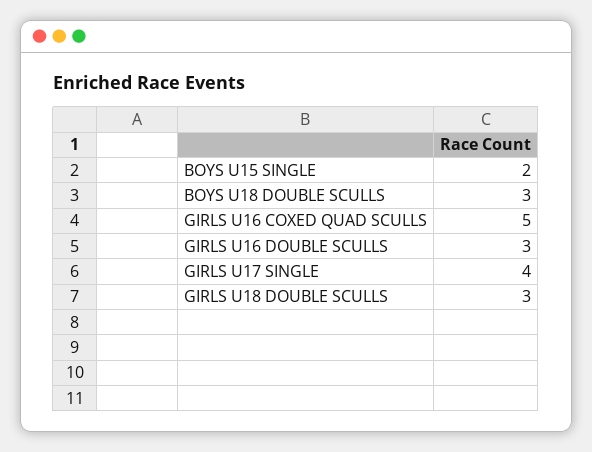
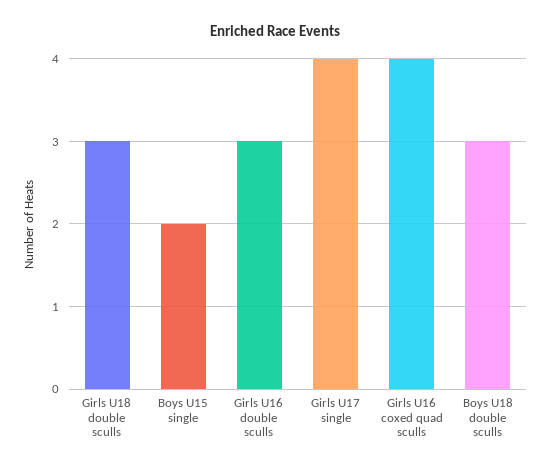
  {
    "BOYS U15 SINGLE": 2,
    "BOYS U18 DOUBLE SCULLS": 3,
-   "GIRLS U16 COXED QUAD SCULLS": 5,
+   "GIRLS U16 COXED QUAD SCULLS": 4,
    "GIRLS U16 DOUBLE SCULLS": 3,
    "GIRLS U17 SINGLE": 4,
    "GIRLS U18 DOUBLE SCULLS": 3
  }

